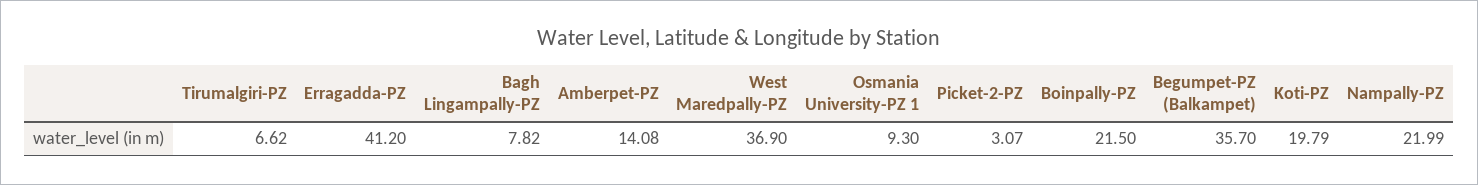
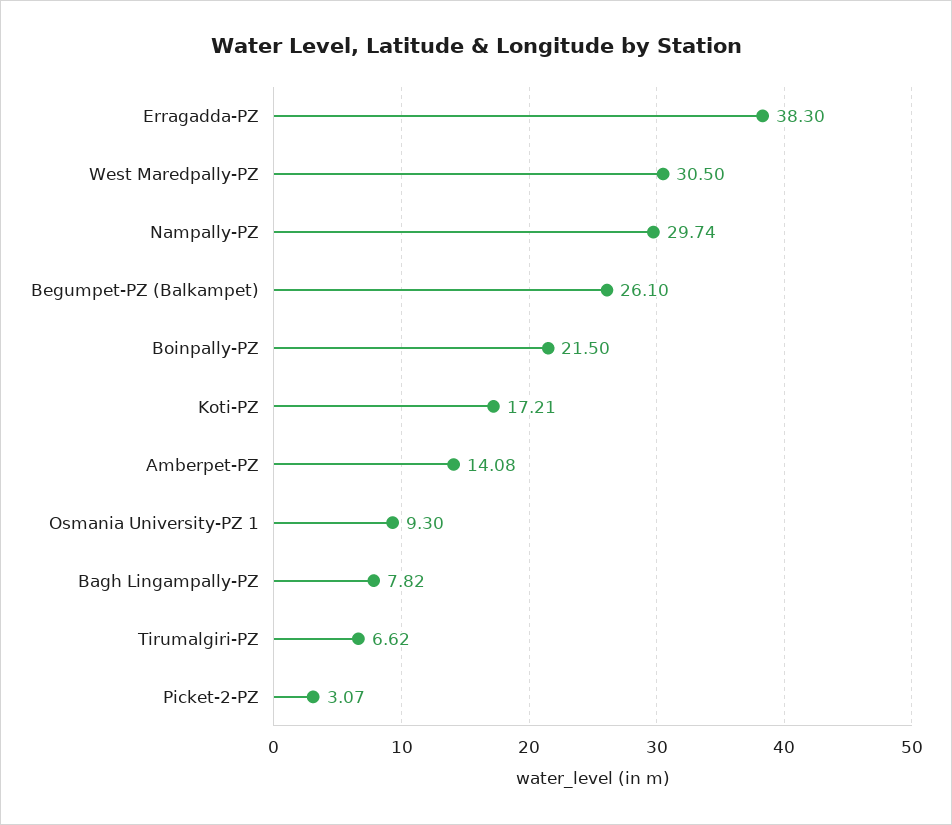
  {
    "Tirumalgiri-PZ": 6.62,
-   "Erragadda-PZ": 41.2,
+   "Erragadda-PZ": 38.3,
    "Bagh Lingampally-PZ": 7.82,
    "Amberpet-PZ": 14.08,
-   "West Maredpally-PZ": 36.9,
+   "West Maredpally-PZ": 30.5,
    "Osmania University-PZ 1": 9.3,
    "Picket-2-PZ": 3.07,
    "Boinpally-PZ": 21.5,
-   "Begumpet-PZ (Balkampet)": 35.7,
+   "Begumpet-PZ (Balkampet)": 26.1,
-   "Koti-PZ": 19.79,
+   "Koti-PZ": 17.21,
-   "Nampally-PZ": 21.99
+   "Nampally-PZ": 29.74
  }

